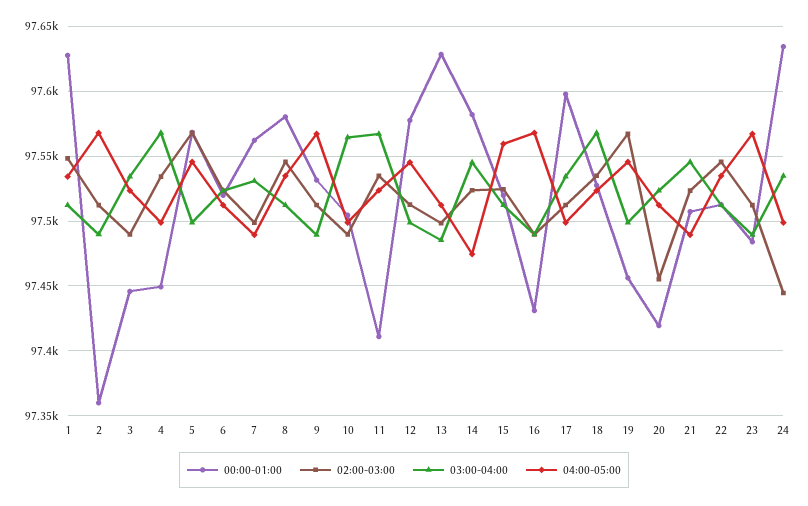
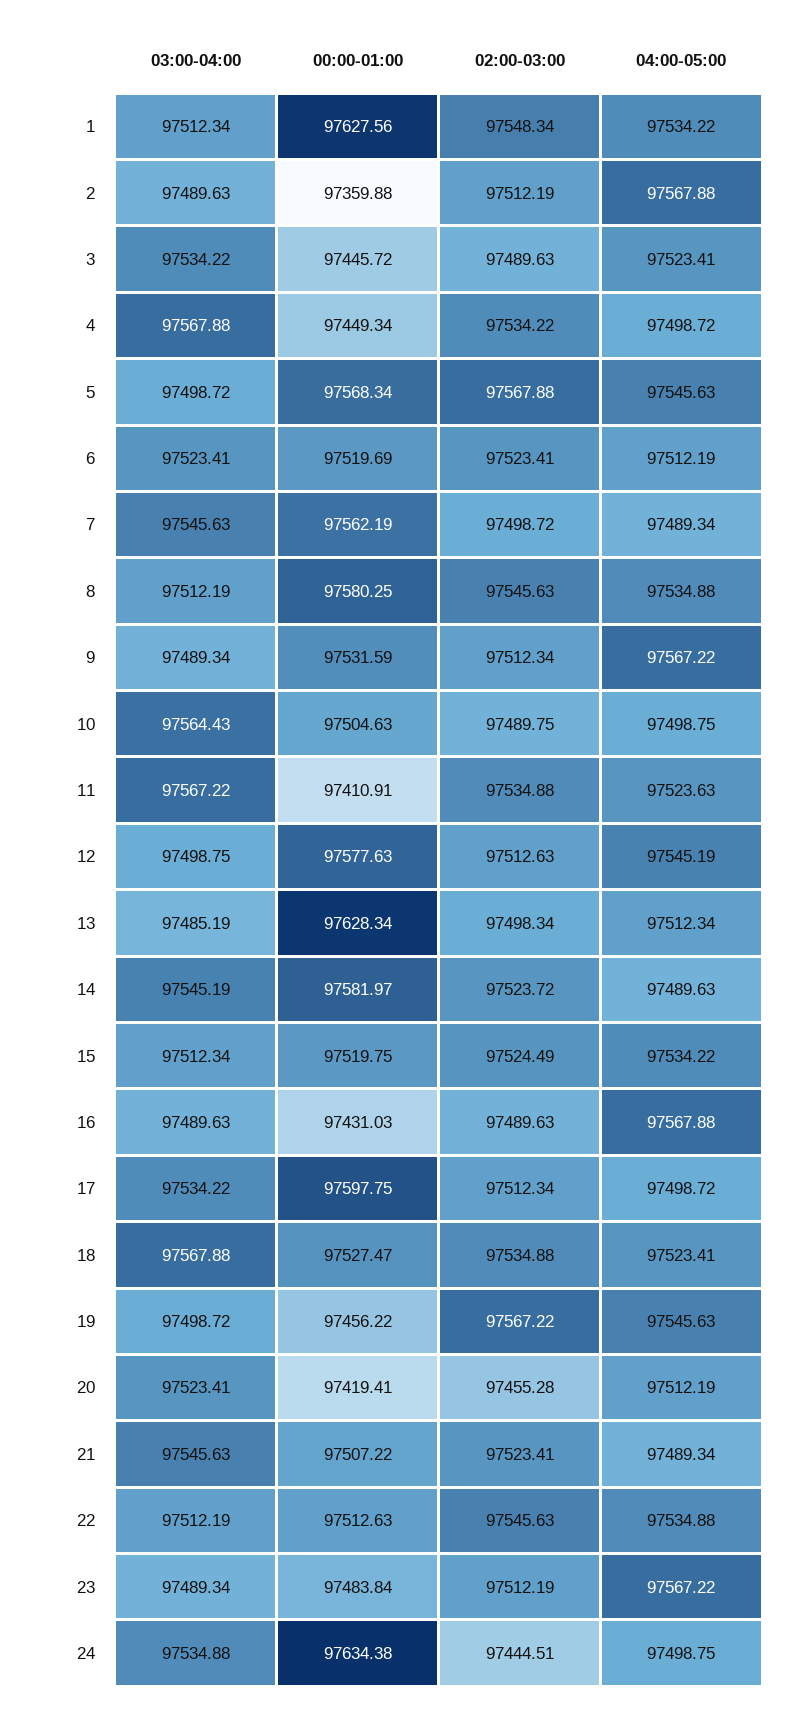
  {
    "00:00-01:00": {
      "1": 97627.56,
      "2": 97359.88,
      "3": 97445.72,
      "4": 97449.34,
      "5": 97568.34,
      "6": 97519.69,
      "7": 97562.19,
      "8": 97580.25,
      "9": 97531.59,
      "10": 97504.63,
      "11": 97410.91,
      "12": 97577.63,
      "13": 97628.34,
      "14": 97581.97,
      "15": 97519.75,
      "16": 97431.03,
      "17": 97597.75,
      "18": 97527.47,
      "19": 97456.22,
      "20": 97419.41,
      "21": 97507.22,
      "22": 97512.63,
      "23": 97483.84,
      "24": 97634.38
    },
    "02:00-03:00": {
      "1": 97548.34,
      "2": 97512.19,
      "3": 97489.63,
      "4": 97534.22,
      "5": 97567.88,
      "6": 97523.41,
      "7": 97498.72,
      "8": 97545.63,
      "9": 97512.34,
      "10": 97489.75,
      "11": 97534.88,
      "12": 97512.63,
      "13": 97498.34,
      "14": 97523.72,
      "15": 97524.49,
      "16": 97489.63,
      "17": 97512.34,
      "18": 97534.88,
      "19": 97567.22,
      "20": 97455.28,
      "21": 97523.41,
      "22": 97545.63,
      "23": 97512.19,
      "24": 97444.51
    },
    "03:00-04:00": {
      "1": 97512.34,
      "2": 97489.63,
      "3": 97534.22,
      "4": 97567.88,
      "5": 97498.72,
      "6": 97523.41,
-     "7": 97530,
+     "7": 97545.63,
      "8": 97512.19,
      "9": 97489.34,
      "10": 97564.43,
      "11": 97567.22,
      "12": 97498.75,
      "13": 97485.19,
      "14": 97545.19,
      "15": 97512.34,
      "16": 97489.63,
      "17": 97534.22,
      "18": 97567.88,
      "19": 97498.72,
      "20": 97523.41,
      "21": 97545.63,
      "22": 97512.19,
      "23": 97489.34,
      "24": 97534.88
    },
    "04:00-05:00": {
      "1": 97534.22,
      "2": 97567.88,
      "3": 97523.41,
      "4": 97498.72,
      "5": 97545.63,
      "6": 97512.19,
      "7": 97489.34,
      "8": 97534.88,
      "9": 97567.22,
      "10": 97498.75,
      "11": 97523.63,
      "12": 97545.19,
      "13": 97512.34,
-     "14": 97475,
+     "14": 97489.63,
-     "15": 97560,
+     "15": 97534.22,
      "16": 97567.88,
      "17": 97498.72,
      "18": 97523.41,
      "19": 97545.63,
      "20": 97512.19,
      "21": 97489.34,
      "22": 97534.88,
      "23": 97567.22,
      "24": 97498.75
    }
  }

